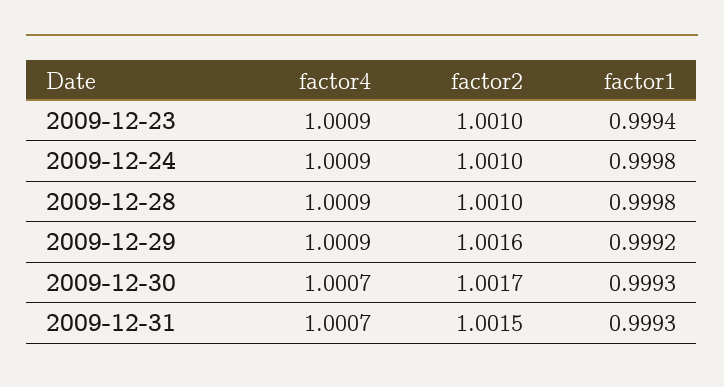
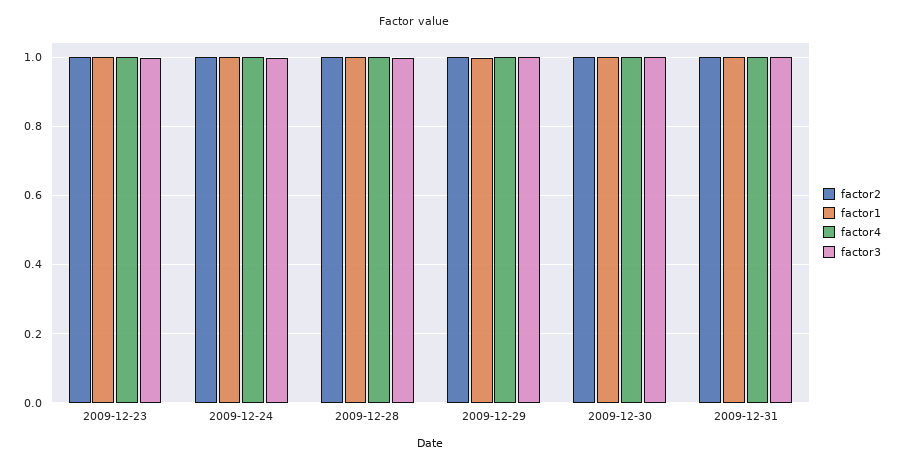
  {
    "factor4": {
      "2009-12-23": 1.0009,
      "2009-12-24": 1.0009,
      "2009-12-28": 1.0009,
      "2009-12-29": 1.0009,
      "2009-12-30": 1.0007,
      "2009-12-31": 1.0007
    },
    "factor2": {
      "2009-12-23": 1.001,
      "2009-12-24": 1.001,
      "2009-12-28": 1.001,
      "2009-12-29": 1.0016,
      "2009-12-30": 1.0017,
      "2009-12-31": 1.0015
    },
    "factor1": {
      "2009-12-23": 0.9994,
      "2009-12-24": 0.9998,
      "2009-12-28": 0.9998,
      "2009-12-29": 0.9992,
      "2009-12-30": 0.9993,
      "2009-12-31": 0.9993
-   }
+   },
+   "factor3": {
+     "2009-12-23": 1,
+     "2009-12-24": 1,
+     "2009-12-28": 1,
+     "2009-12-29": 1,
+     "2009-12-30": 1,
+     "2009-12-31": 1
+   }
  }

